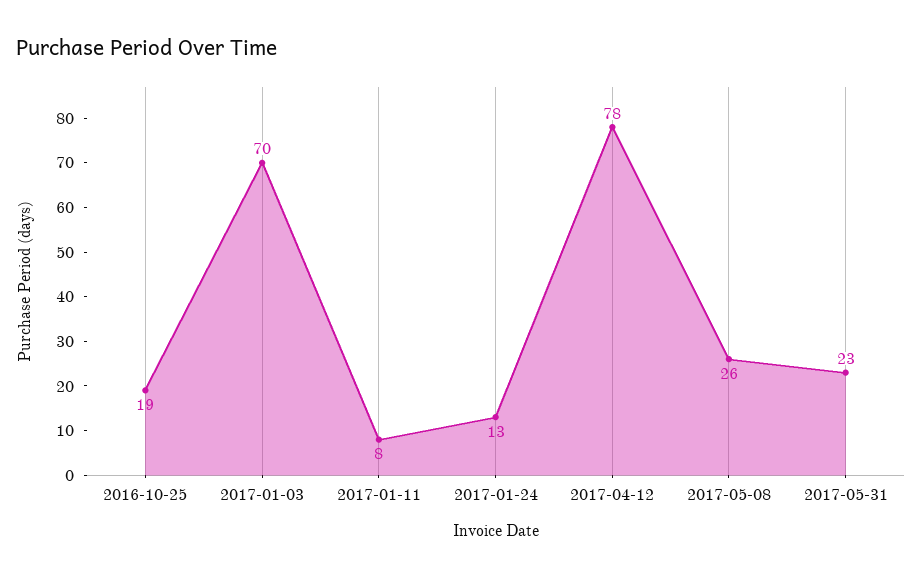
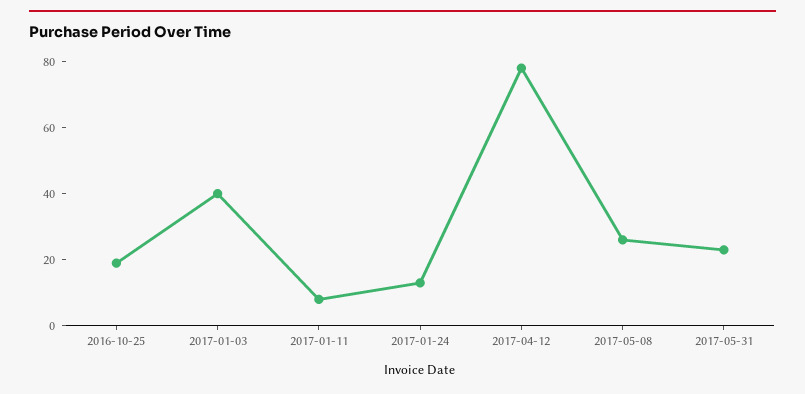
  {
    "2016-10-25": 19,
-   "2017-01-03": 70,
+   "2017-01-03": 40,
    "2017-01-11": 8,
    "2017-01-24": 13,
    "2017-04-12": 78,
    "2017-05-08": 26,
    "2017-05-31": 23
  }

